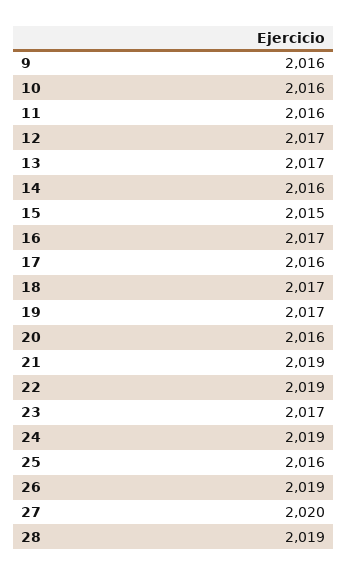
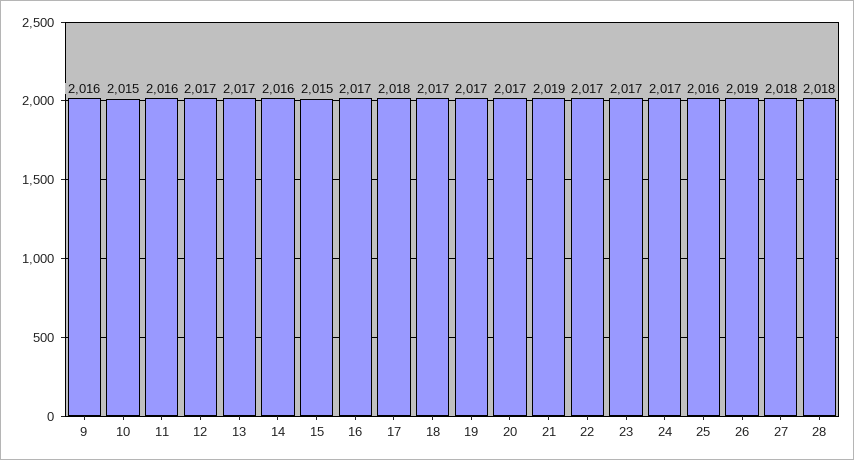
  {
    "9": 2016,
-   "10": 2016,
+   "10": 2015,
    "11": 2016,
    "12": 2017,
    "13": 2017,
    "14": 2016,
    "15": 2015,
    "16": 2017,
-   "17": 2016,
+   "17": 2018,
    "18": 2017,
    "19": 2017,
-   "20": 2016,
+   "20": 2017,
    "21": 2019,
-   "22": 2019,
+   "22": 2017,
    "23": 2017,
-   "24": 2019,
+   "24": 2017,
    "25": 2016,
    "26": 2019,
-   "27": 2020,
+   "27": 2018,
-   "28": 2019
+   "28": 2018
  }

